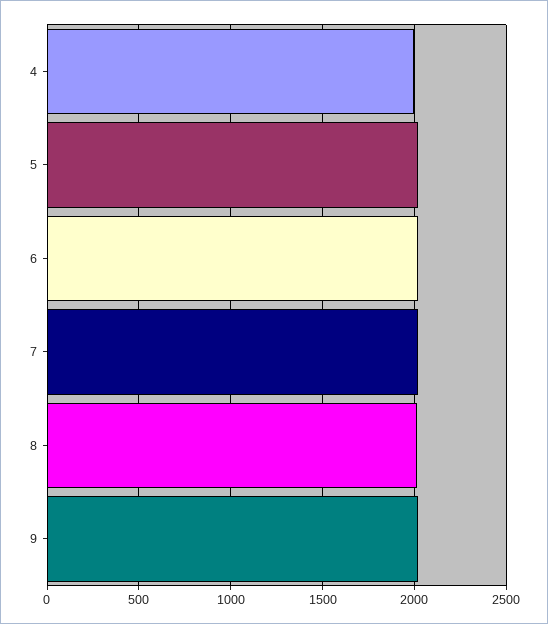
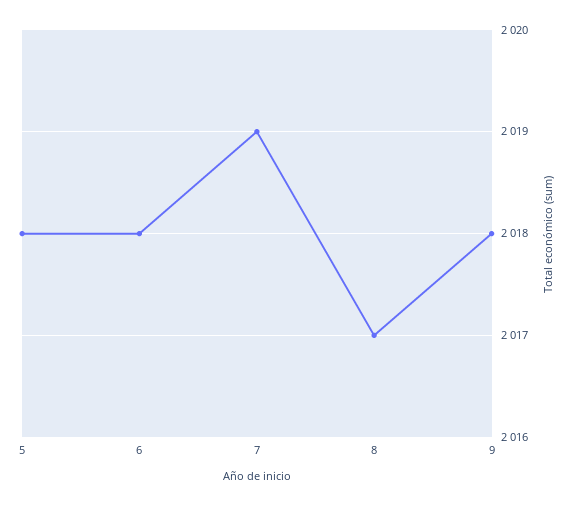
  {
-   "4": 2000,
    "5": 2018,
    "6": 2018,
    "7": 2019,
    "8": 2017,
    "9": 2018
  }

